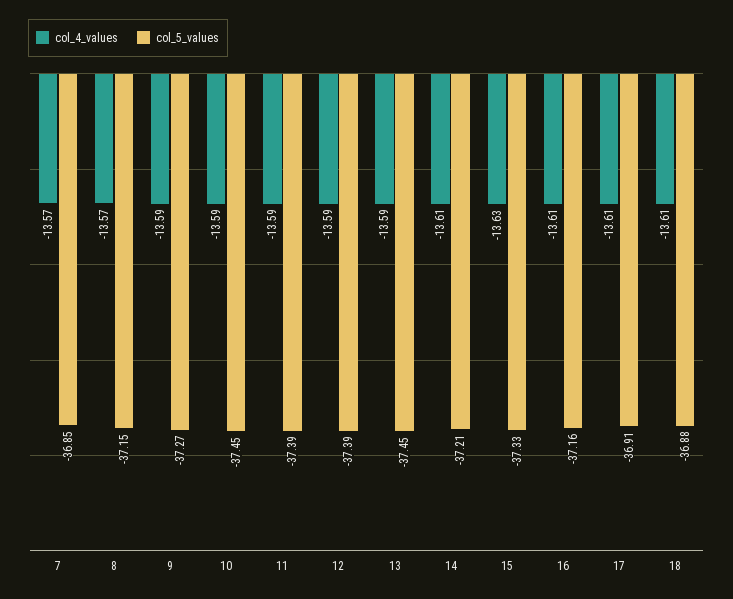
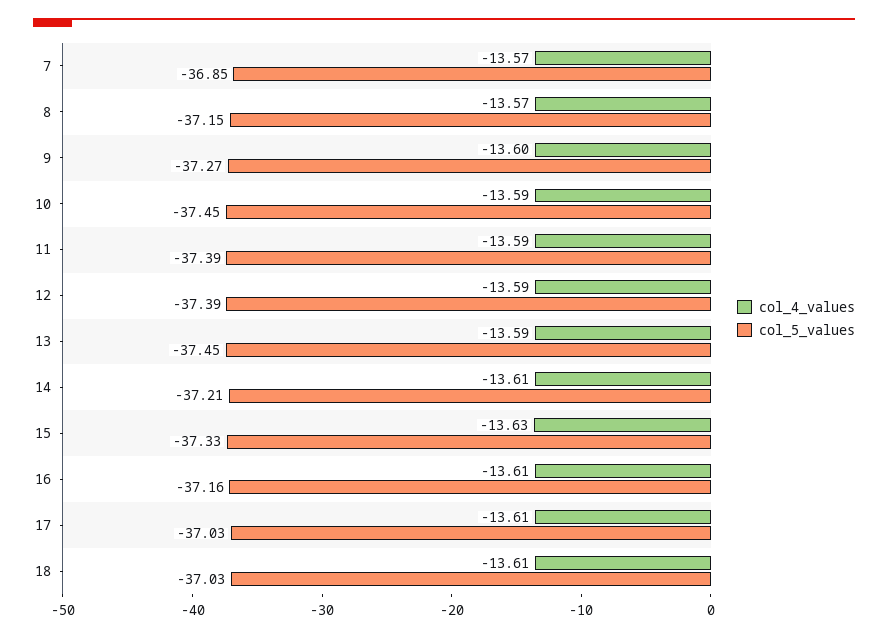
  {
    "col_4_values": {
      "7": -13.57,
      "8": -13.57,
-     "9": -13.59,
+     "9": -13.6,
      "10": -13.59,
      "11": -13.59,
      "12": -13.59,
      "13": -13.59,
      "14": -13.61,
      "15": -13.63,
      "16": -13.61,
      "17": -13.61,
      "18": -13.61
    },
    "col_5_values": {
      "7": -36.85,
      "8": -37.15,
      "9": -37.27,
      "10": -37.45,
      "11": -37.39,
      "12": -37.39,
      "13": -37.45,
      "14": -37.21,
      "15": -37.33,
      "16": -37.16,
-     "17": -36.91,
+     "17": -37.03,
-     "18": -36.88
+     "18": -37.03
    }
  }

